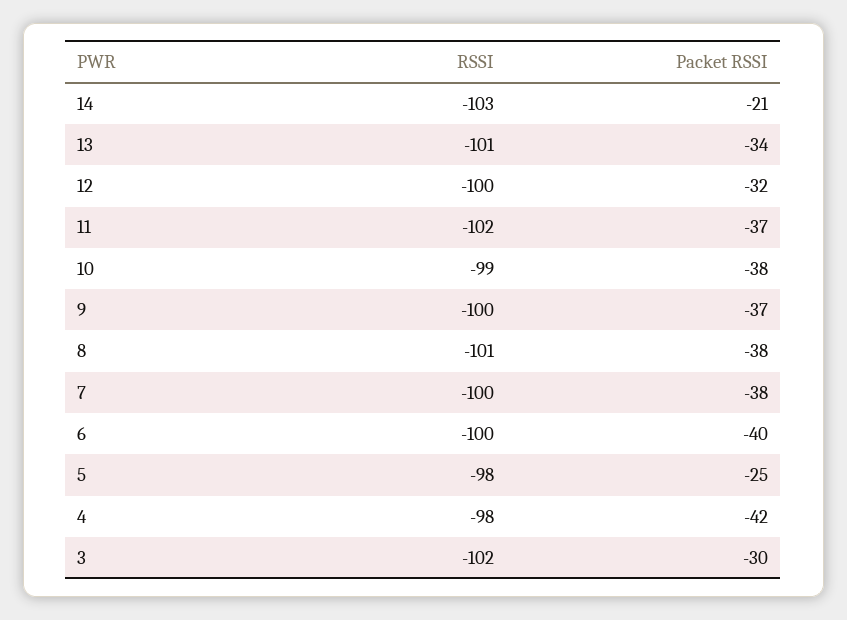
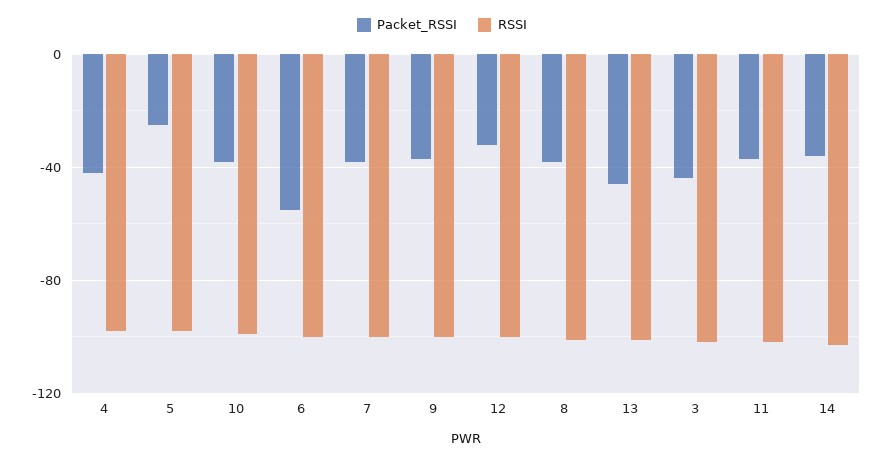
  {
    "RSSI": {
      "14": -103,
      "13": -101,
      "12": -100,
      "11": -102,
      "10": -99,
      "9": -100,
      "8": -101,
      "7": -100,
      "6": -100,
      "5": -98,
      "4": -98,
      "3": -102
    },
    "Packet RSSI": {
-     "14": -21,
+     "14": -35,
-     "13": -34,
+     "13": -45,
      "12": -32,
      "11": -37,
      "10": -38,
      "9": -37,
      "8": -38,
      "7": -38,
-     "6": -40,
+     "6": -55,
      "5": -25,
      "4": -42,
-     "3": -30
+     "3": -45
    }
  }

